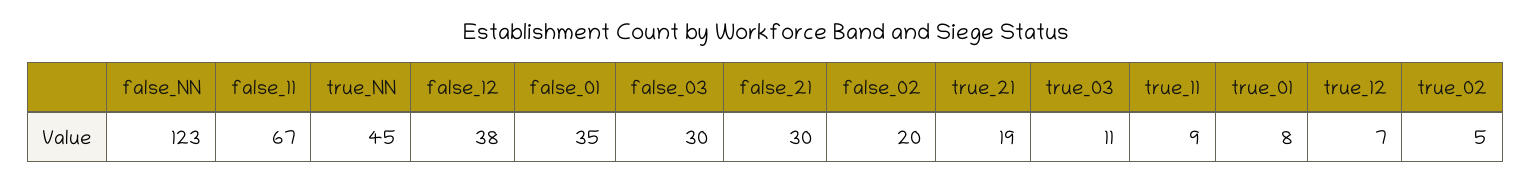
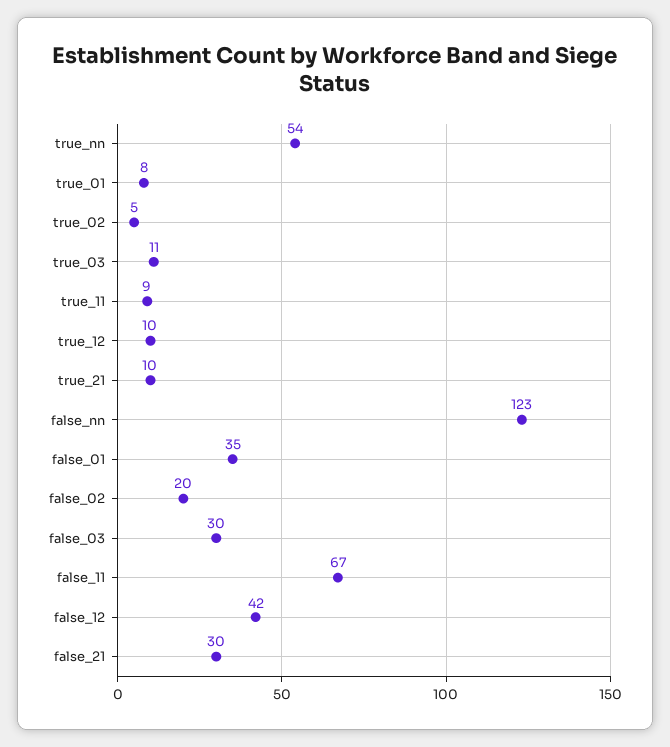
  {
    "false_NN": 123,
    "false_11": 67,
-   "true_NN": 45,
+   "true_NN": 54,
-   "false_12": 38,
+   "false_12": 42,
    "false_01": 35,
    "false_03": 30,
    "false_21": 30,
    "false_02": 20,
-   "true_21": 19,
+   "true_21": 10,
    "true_03": 11,
    "true_11": 9,
    "true_01": 8,
-   "true_12": 7,
+   "true_12": 10,
    "true_02": 5
  }

